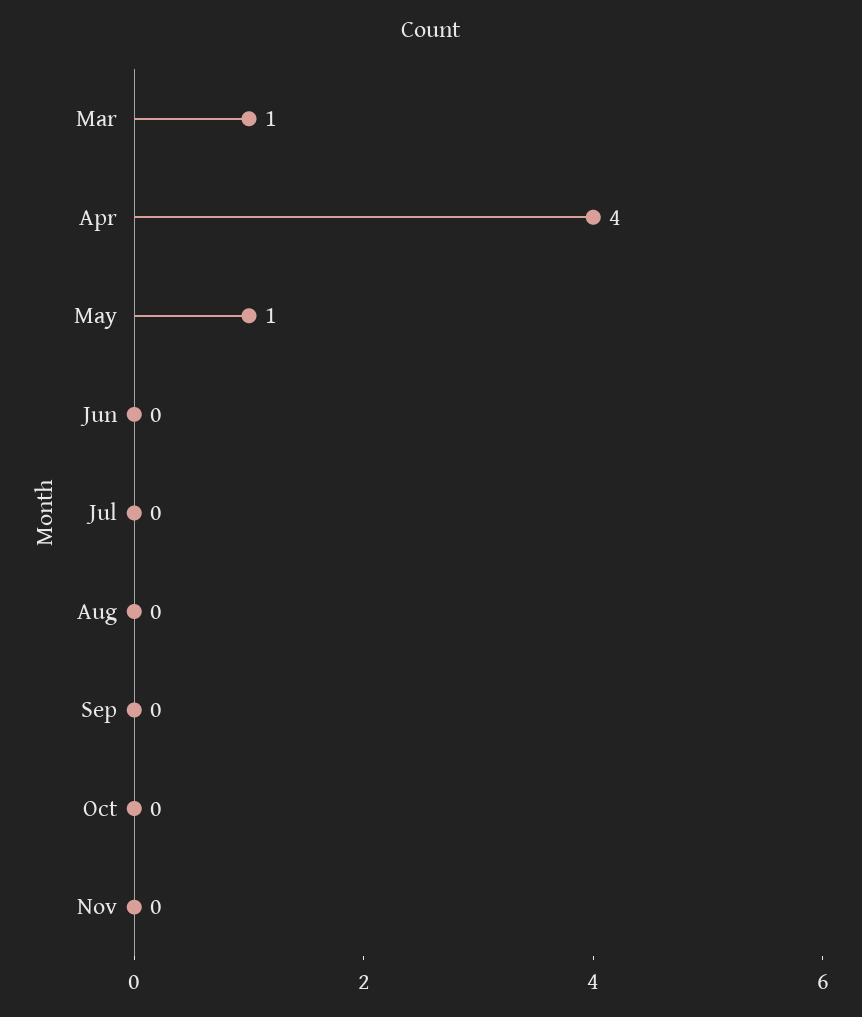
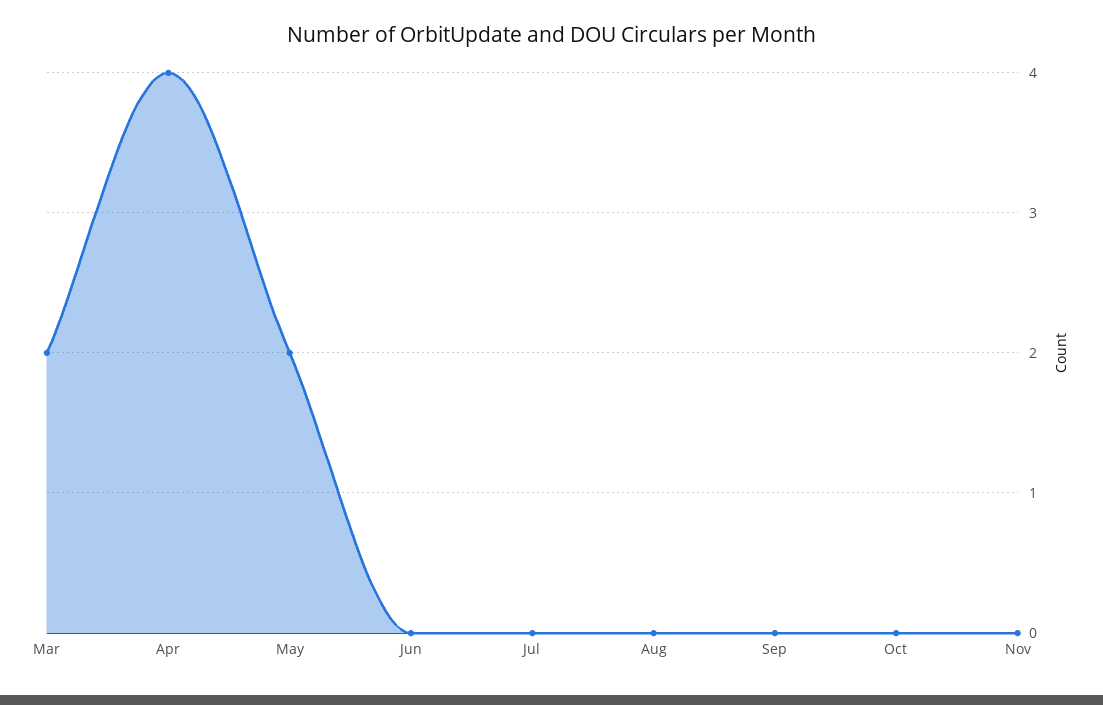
  {
-   "Mar": 1,
+   "Mar": 2,
    "Apr": 4,
-   "May": 1,
+   "May": 2,
    "Jun": 0,
    "Jul": 0,
    "Aug": 0,
    "Sep": 0,
    "Oct": 0,
    "Nov": 0
  }

